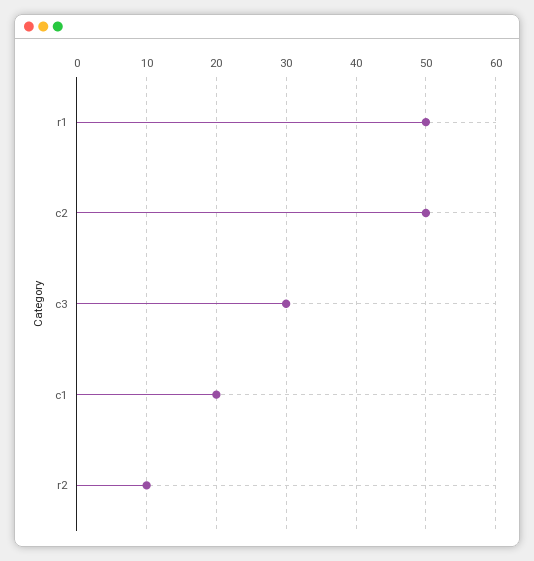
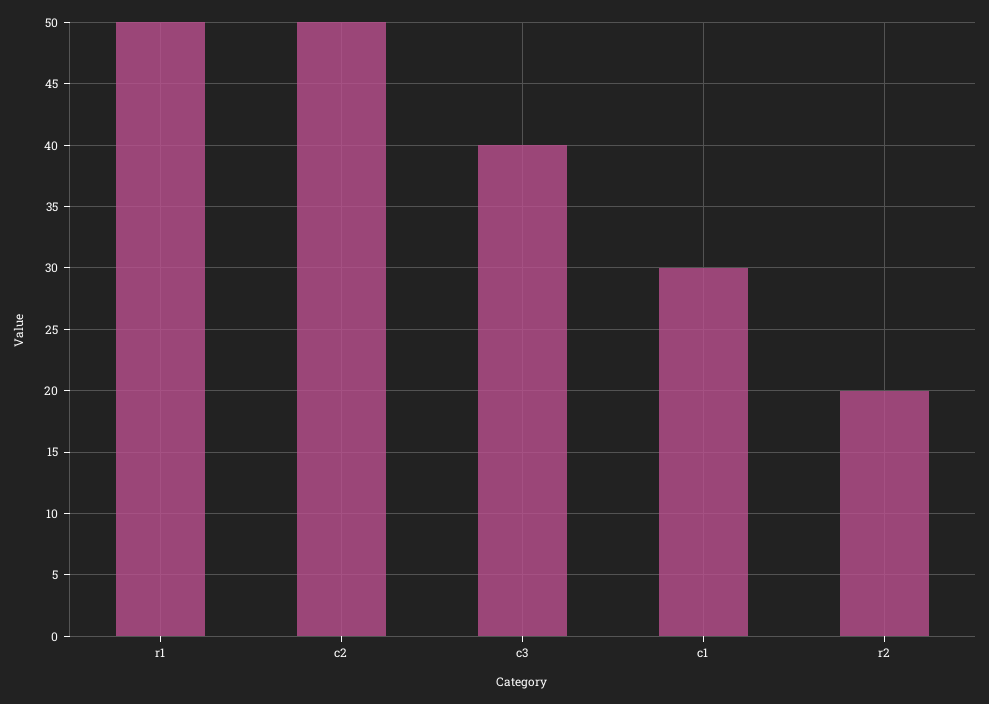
  {
    "r1": 50,
    "c2": 50,
-   "c3": 30,
+   "c3": 40,
-   "c1": 20,
+   "c1": 30,
-   "r2": 10
+   "r2": 20
  }

